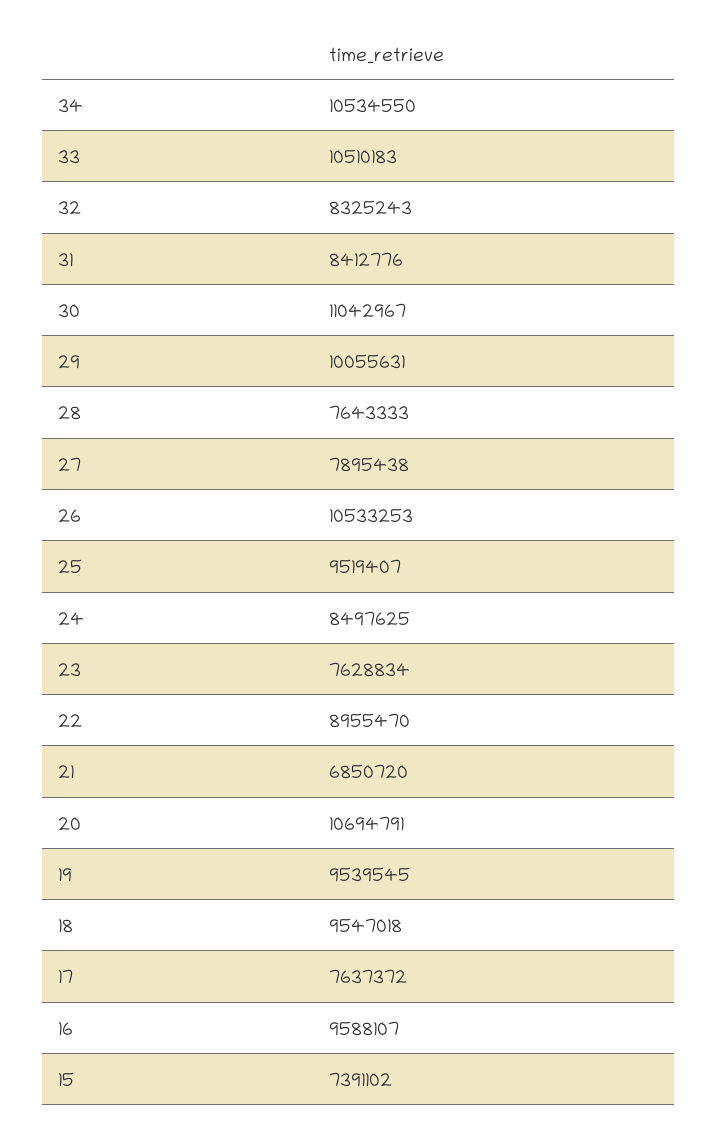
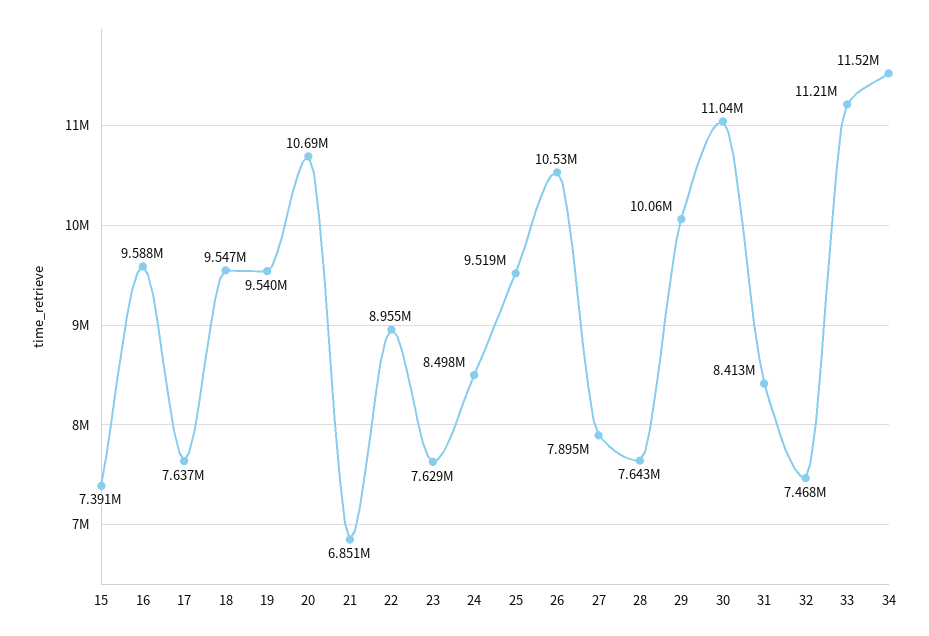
  {
-   "34": 10534550,
+   "34": 11520000,
-   "33": 10510183,
+   "33": 11210000,
-   "32": 8325243,
+   "32": 7468000,
    "31": 8412776,
    "30": 11042967,
    "29": 10055631,
    "28": 7643333,
    "27": 7895438,
    "26": 10533253,
    "25": 9519407,
    "24": 8497625,
    "23": 7628834,
    "22": 8955470,
    "21": 6850720,
    "20": 10694791,
    "19": 9539545,
    "18": 9547018,
    "17": 7637372,
    "16": 9588107,
    "15": 7391102
  }

